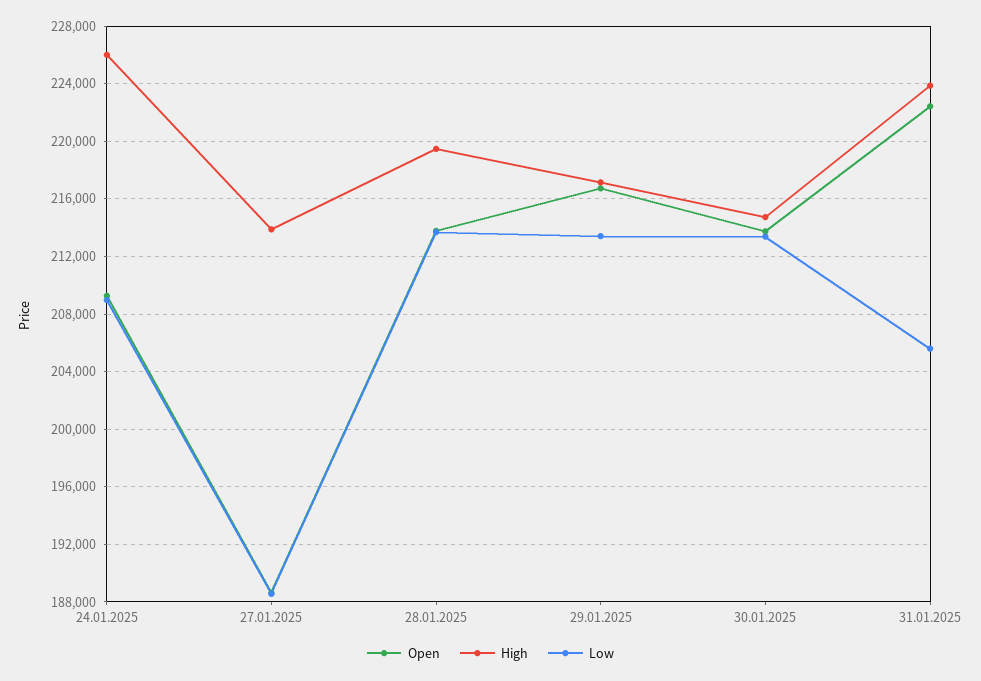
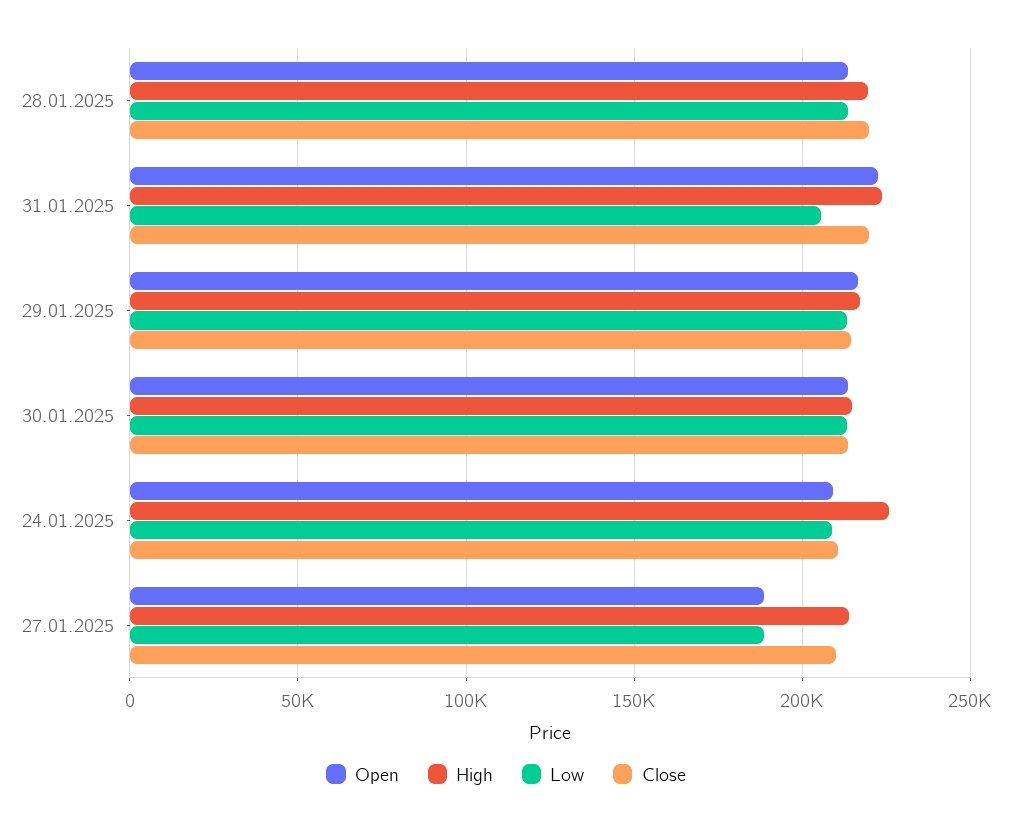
  {
    "Open": {
      "24.01.2025": 209500,
      "27.01.2025": 188500,
      "28.01.2025": 214000,
      "29.01.2025": 216500,
      "30.01.2025": 213500,
      "31.01.2025": 222500
    },
    "High": {
      "24.01.2025": 226000,
      "27.01.2025": 214000,
      "28.01.2025": 219500,
      "29.01.2025": 217000,
      "30.01.2025": 214500,
      "31.01.2025": 224000
    },
    "Low": {
      "24.01.2025": 209000,
      "27.01.2025": 188500,
      "28.01.2025": 213500,
      "29.01.2025": 213500,
      "30.01.2025": 213500,
      "31.01.2025": 205500
-   }
+   },
+   "Close": {
+     "28.01.2025": 220000,
+     "31.01.2025": 220000,
+     "29.01.2025": 215000,
+     "30.01.2025": 215000,
+     "24.01.2025": 210000,
+     "27.01.2025": 210000
+   }
  }

